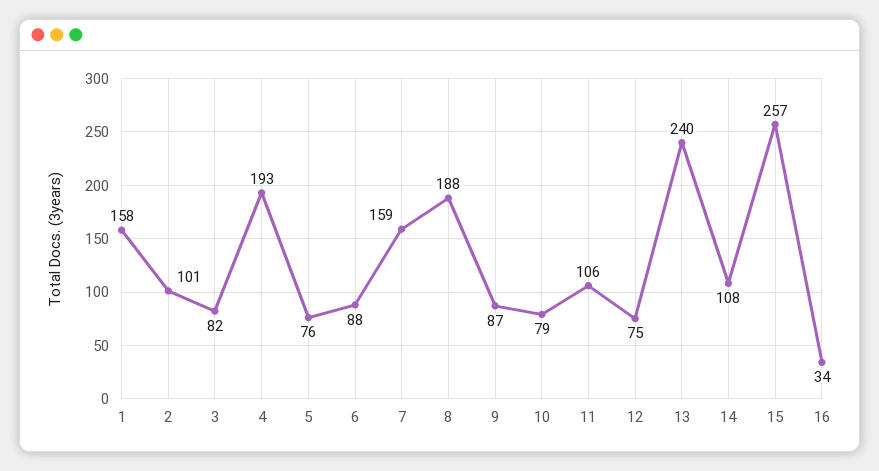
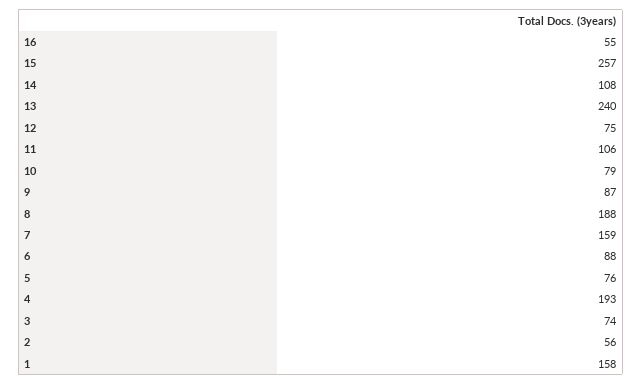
  {
    "1": 158,
-   "2": 101,
+   "2": 56,
-   "3": 82,
+   "3": 74,
    "4": 193,
    "5": 76,
    "6": 88,
    "7": 159,
    "8": 188,
    "9": 87,
    "10": 79,
    "11": 106,
    "12": 75,
    "13": 240,
    "14": 108,
    "15": 257,
-   "16": 34
+   "16": 55
  }

